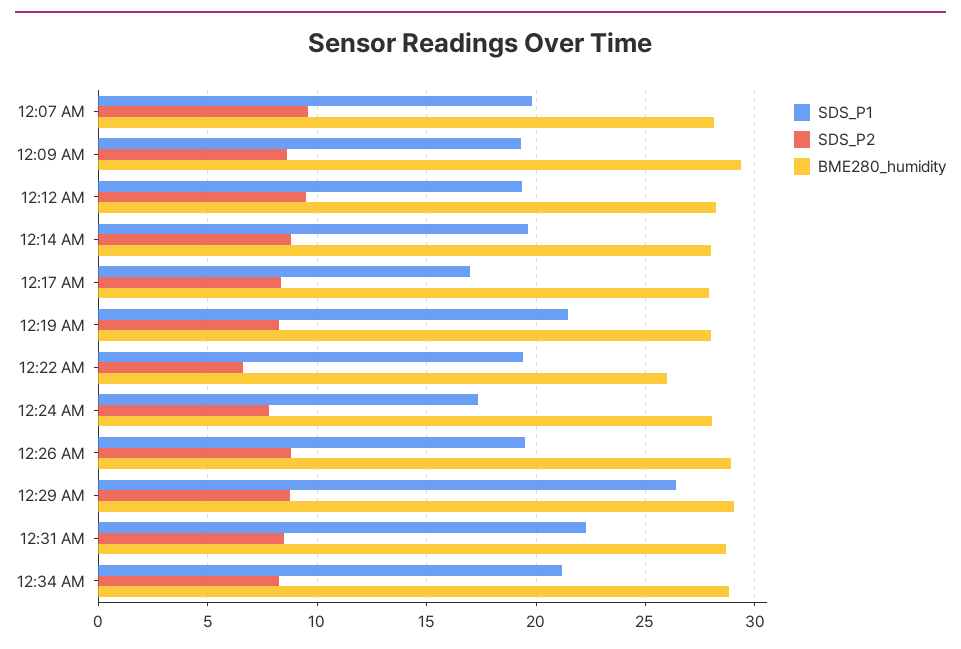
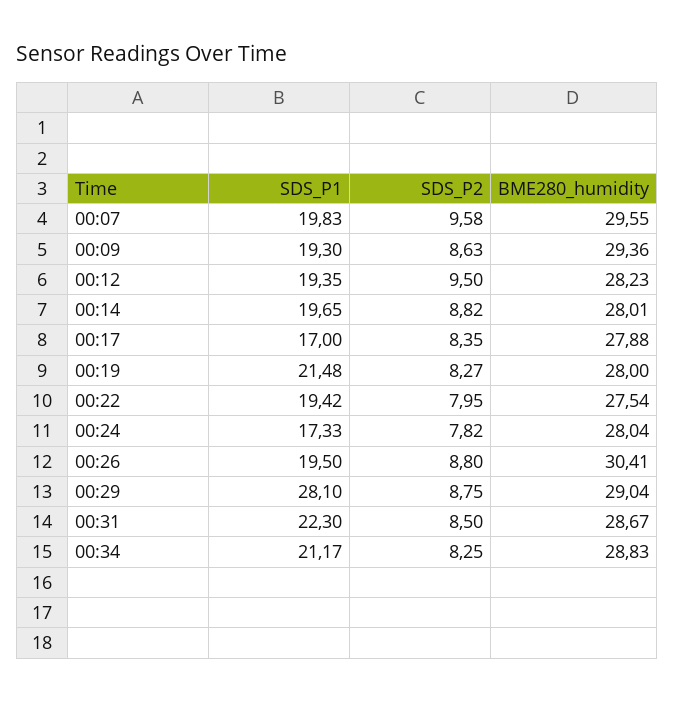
  {
    "SDS_P1": {
      "12:07 AM": 19.83,
      "12:09 AM": 19.3,
      "12:12 AM": 19.35,
      "12:14 AM": 19.65,
      "12:17 AM": 17,
      "12:19 AM": 21.48,
      "12:22 AM": 19.42,
      "12:24 AM": 17.33,
      "12:26 AM": 19.5,
-     "12:29 AM": 26.5,
+     "12:29 AM": 28.1,
      "12:31 AM": 22.3,
      "12:34 AM": 21.17
    },
    "SDS_P2": {
      "12:07 AM": 9.58,
      "12:09 AM": 8.63,
      "12:12 AM": 9.5,
      "12:14 AM": 8.82,
      "12:17 AM": 8.35,
      "12:19 AM": 8.27,
-     "12:22 AM": 6.5,
+     "12:22 AM": 7.95,
      "12:24 AM": 7.82,
      "12:26 AM": 8.8,
      "12:29 AM": 8.75,
      "12:31 AM": 8.5,
      "12:34 AM": 8.25
    },
    "BME280_humidity": {
-     "12:07 AM": 28,
+     "12:07 AM": 29.55,
      "12:09 AM": 29.36,
      "12:12 AM": 28.23,
      "12:14 AM": 28.01,
      "12:17 AM": 27.88,
      "12:19 AM": 28,
-     "12:22 AM": 26,
+     "12:22 AM": 27.54,
      "12:24 AM": 28.04,
-     "12:26 AM": 29,
+     "12:26 AM": 30.41,
      "12:29 AM": 29.04,
      "12:31 AM": 28.67,
      "12:34 AM": 28.83
    }
  }

